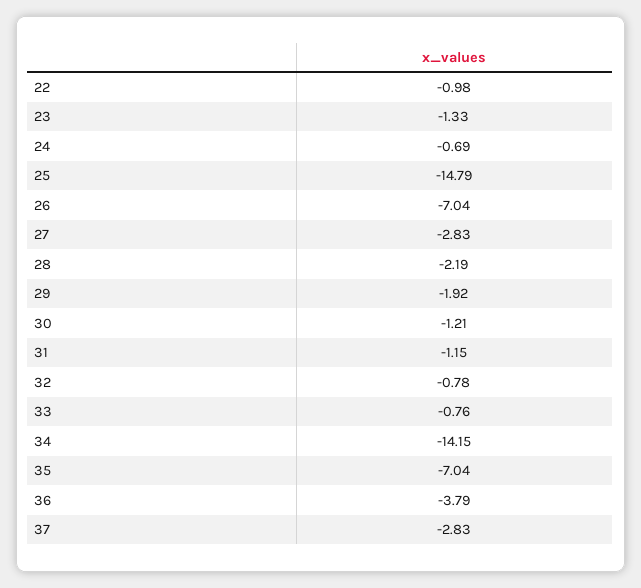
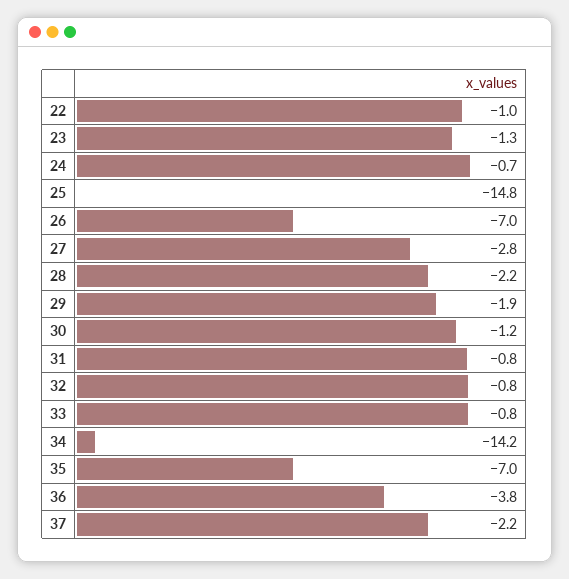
  {
    "22": -0.98,
    "23": -1.33,
    "24": -0.69,
    "25": -14.79,
    "26": -7.04,
    "27": -2.83,
    "28": -2.19,
    "29": -1.92,
    "30": -1.21,
-   "31": -1.15,
+   "31": -0.8,
    "32": -0.78,
    "33": -0.76,
    "34": -14.15,
    "35": -7.04,
    "36": -3.79,
-   "37": -2.83
+   "37": -2.2
  }

